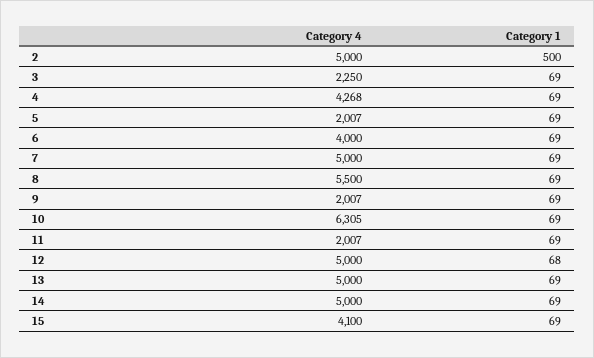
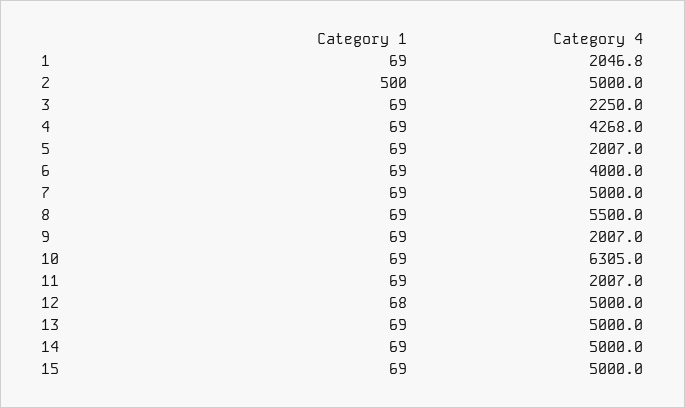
  {
    "Category 4": {
      "2": 5000,
      "3": 2250,
      "4": 4268,
      "5": 2007,
      "6": 4000,
      "7": 5000,
      "8": 5500,
      "9": 2007,
      "10": 6305,
      "11": 2007,
      "12": 5000,
      "13": 5000,
      "14": 5000,
-     "15": 4100
+     "15": 5000,
+     "1": 2046.8
    },
    "Category 1": {
      "2": 500,
      "3": 69,
      "4": 69,
      "5": 69,
      "6": 69,
      "7": 69,
      "8": 69,
      "9": 69,
      "10": 69,
      "11": 69,
      "12": 68,
      "13": 69,
      "14": 69,
-     "15": 69
+     "15": 69,
+     "1": 69
    }
  }

